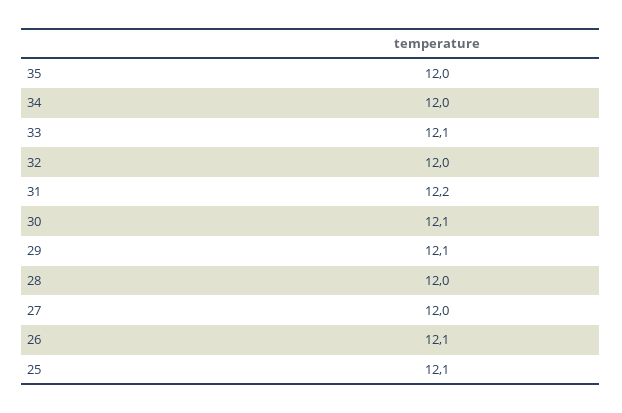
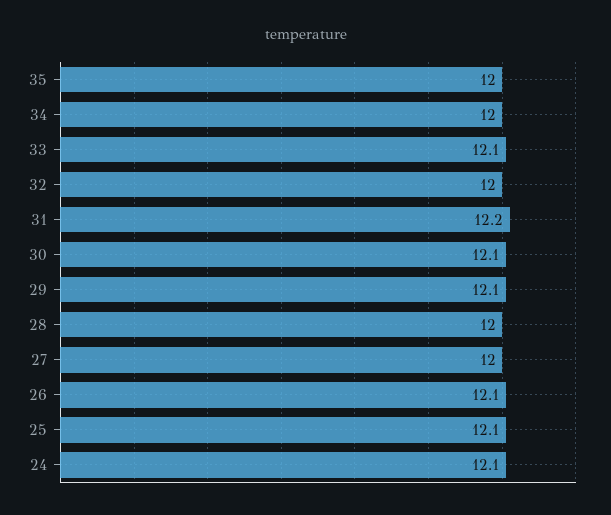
  {
    "35": 12,
    "34": 12,
    "33": 12.1,
    "32": 12,
    "31": 12.2,
    "30": 12.1,
    "29": 12.1,
    "28": 12,
    "27": 12,
    "26": 12.1,
-   "25": 12.1
+   "25": 12.1,
+   "24": 12.1
  }

